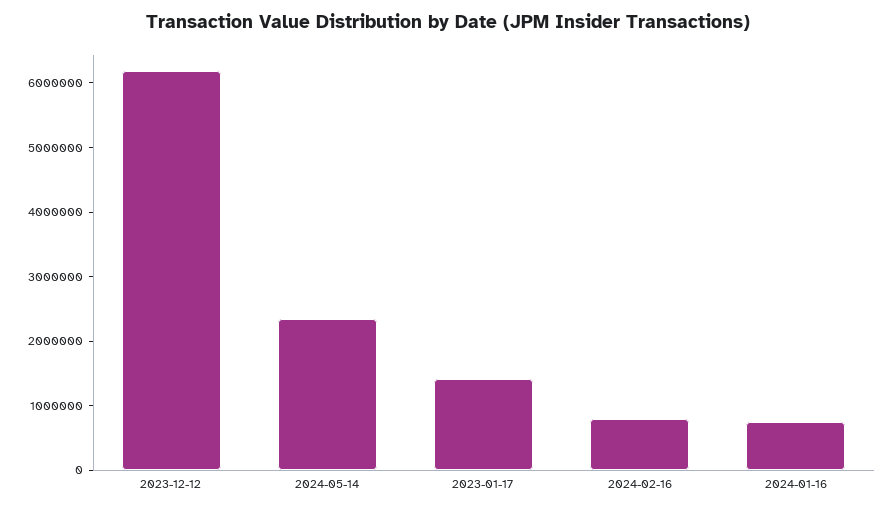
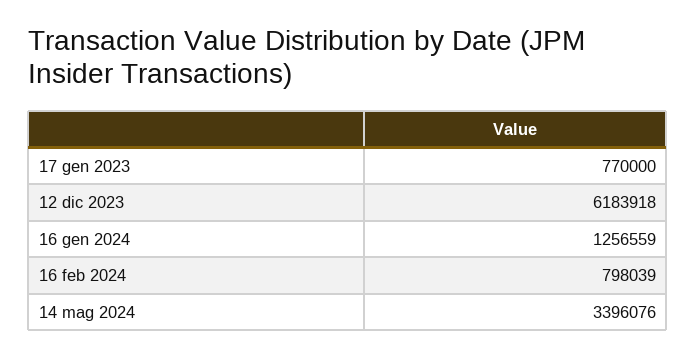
  {
    "2023-12-12": 6183918,
-   "2024-05-14": 2400000,
+   "2024-05-14": 3396076,
-   "2023-01-17": 1400000,
+   "2023-01-17": 770000,
    "2024-02-16": 798039,
-   "2024-01-16": 800000
+   "2024-01-16": 1256559
  }

